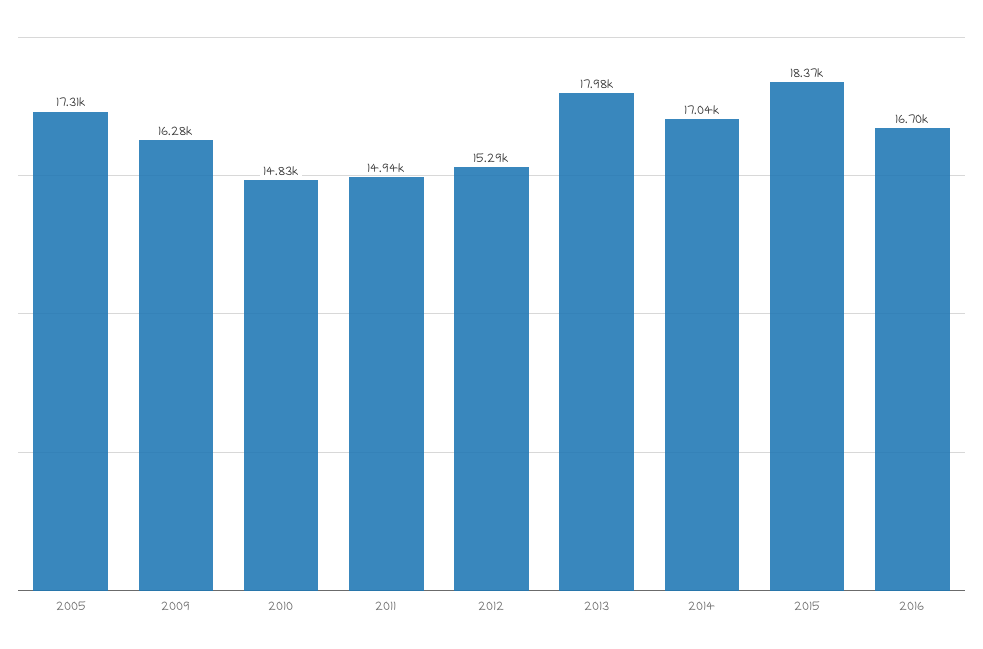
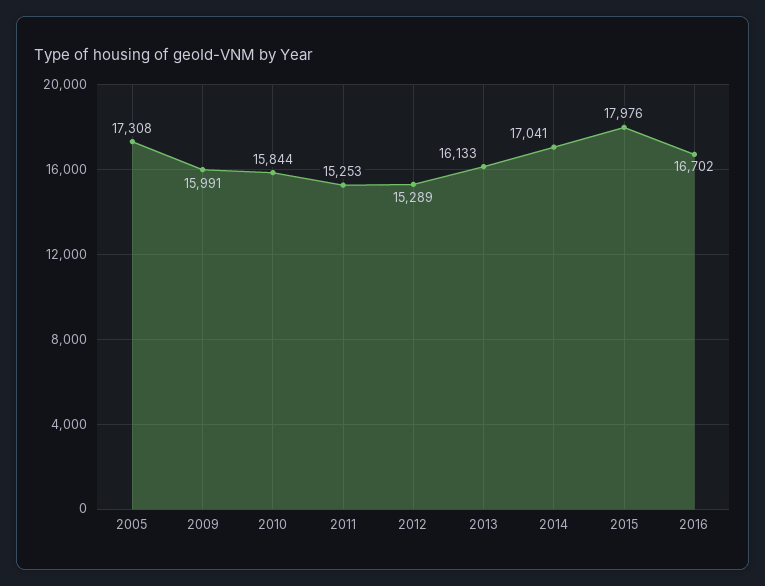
  {
    "2005": 17308,
-   "2009": 16280,
+   "2009": 15991,
-   "2010": 14830,
+   "2010": 15844,
-   "2011": 14940,
+   "2011": 15253,
    "2012": 15289,
-   "2013": 17980,
+   "2013": 16133,
    "2014": 17041,
-   "2015": 18370,
+   "2015": 17976,
    "2016": 16702
  }

